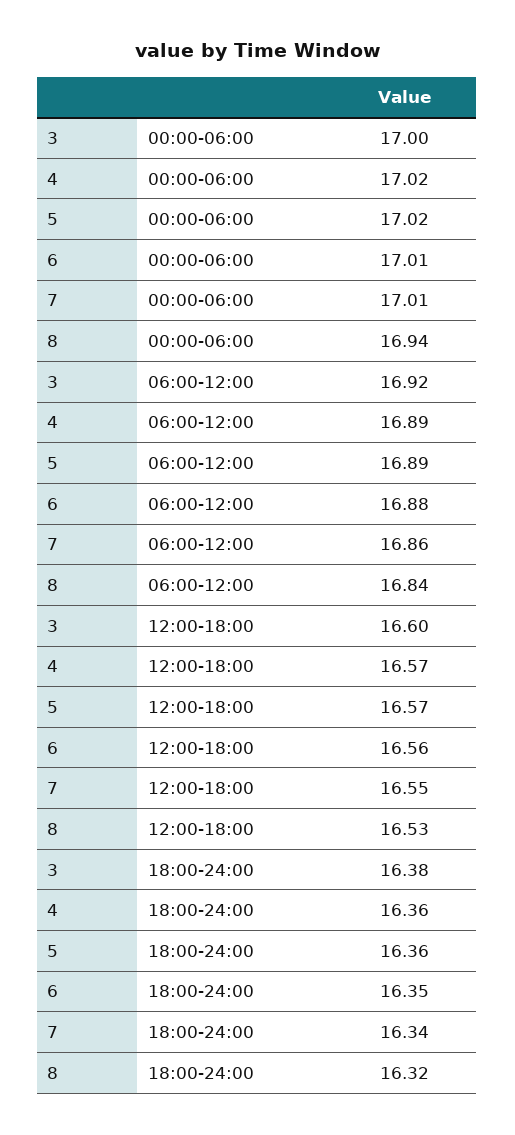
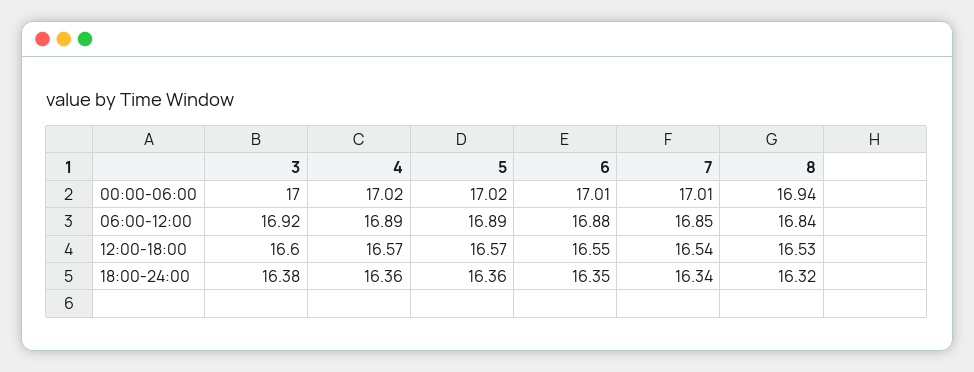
  {
    "3": {
      "00:00-06:00": 17,
      "06:00-12:00": 16.92,
      "12:00-18:00": 16.6,
      "18:00-24:00": 16.38
    },
    "4": {
      "00:00-06:00": 17.02,
      "06:00-12:00": 16.89,
      "12:00-18:00": 16.57,
      "18:00-24:00": 16.36
    },
    "5": {
      "00:00-06:00": 17.02,
      "06:00-12:00": 16.89,
      "12:00-18:00": 16.57,
      "18:00-24:00": 16.36
    },
    "6": {
      "00:00-06:00": 17.01,
      "06:00-12:00": 16.88,
-     "12:00-18:00": 16.56,
+     "12:00-18:00": 16.55,
      "18:00-24:00": 16.35
    },
    "7": {
      "00:00-06:00": 17.01,
-     "06:00-12:00": 16.86,
+     "06:00-12:00": 16.85,
-     "12:00-18:00": 16.55,
+     "12:00-18:00": 16.54,
      "18:00-24:00": 16.34
    },
    "8": {
      "00:00-06:00": 16.94,
      "06:00-12:00": 16.84,
      "12:00-18:00": 16.53,
      "18:00-24:00": 16.32
    }
  }

